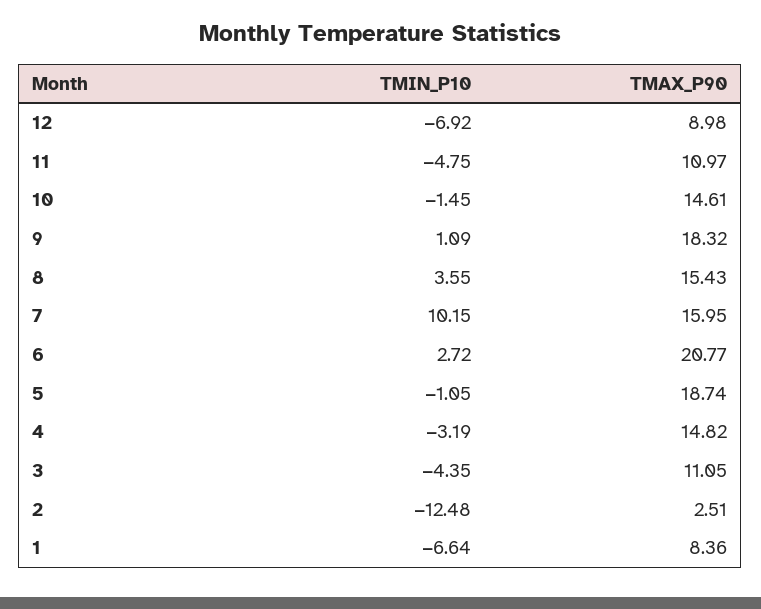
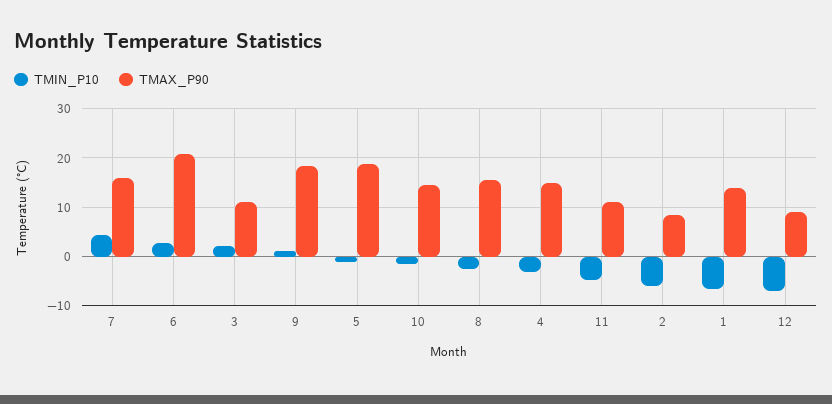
  {
    "TMIN_P10": {
      "12": -6.92,
      "11": -4.75,
      "10": -1.45,
      "9": 1.09,
-     "8": 3.55,
+     "8": -2,
-     "7": 10.15,
+     "7": 4,
      "6": 2.72,
      "5": -1.05,
      "4": -3.19,
-     "3": -4.35,
+     "3": 2,
-     "2": -12.48,
+     "2": -6,
      "1": -6.64
    },
    "TMAX_P90": {
      "12": 8.98,
      "11": 10.97,
      "10": 14.61,
      "9": 18.32,
      "8": 15.43,
      "7": 15.95,
      "6": 20.77,
      "5": 18.74,
      "4": 14.82,
      "3": 11.05,
-     "2": 2.51,
+     "2": 8,
-     "1": 8.36
+     "1": 14
    }
  }

